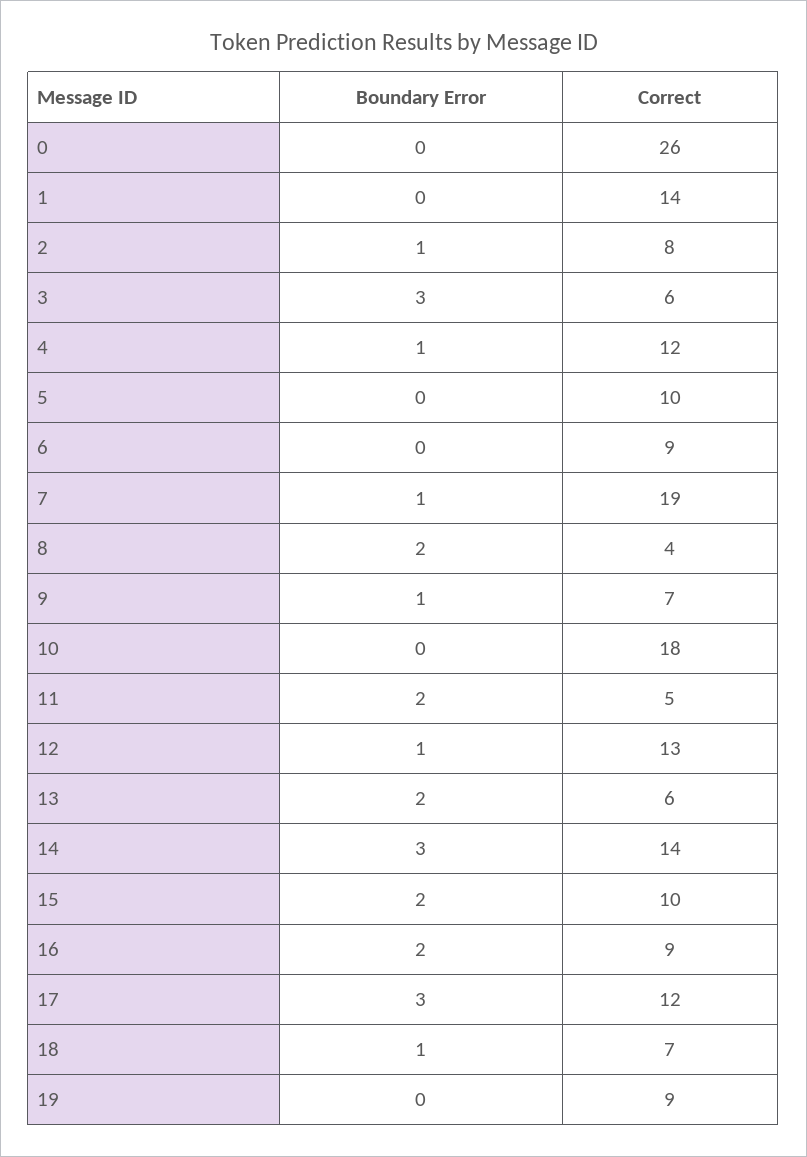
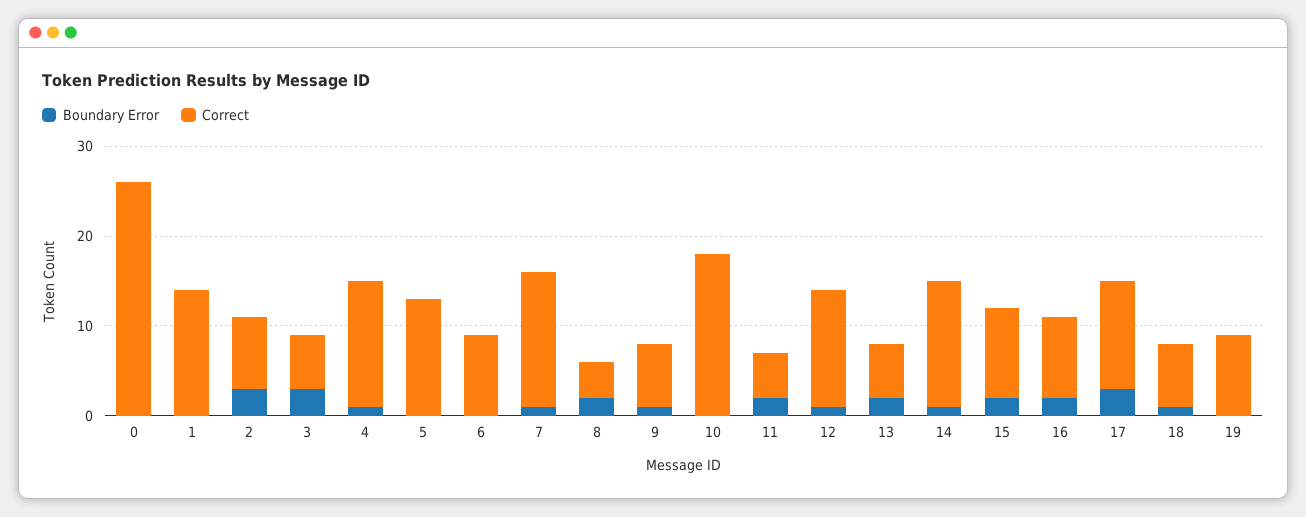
  {
    "Boundary Error": {
      "0": 0,
      "1": 0,
-     "2": 1,
+     "2": 3,
      "3": 3,
      "4": 1,
      "5": 0,
      "6": 0,
      "7": 1,
      "8": 2,
      "9": 1,
      "10": 0,
      "11": 2,
      "12": 1,
      "13": 2,
-     "14": 3,
+     "14": 1,
      "15": 2,
      "16": 2,
      "17": 3,
      "18": 1,
      "19": 0
    },
    "Correct": {
      "0": 26,
      "1": 14,
      "2": 8,
      "3": 6,
-     "4": 12,
+     "4": 14,
-     "5": 10,
+     "5": 13,
      "6": 9,
-     "7": 19,
+     "7": 15,
      "8": 4,
      "9": 7,
      "10": 18,
      "11": 5,
      "12": 13,
      "13": 6,
      "14": 14,
      "15": 10,
      "16": 9,
      "17": 12,
      "18": 7,
      "19": 9
    }
  }

